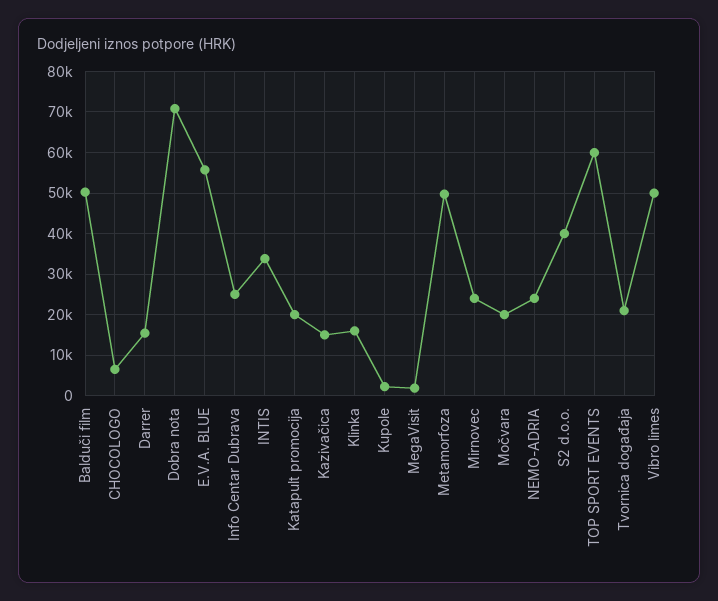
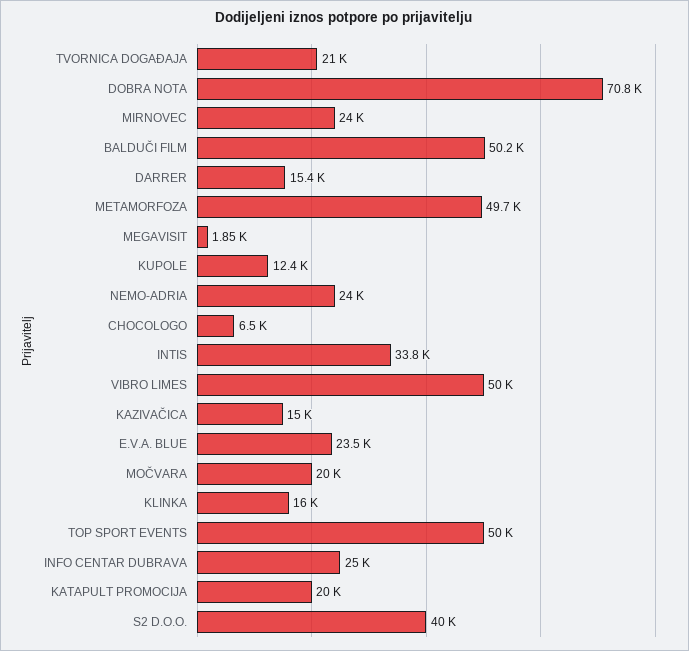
  {
    "Balduči film": 50200,
    "CHOCOLOGO": 6500,
    "Darrer": 15400,
    "Dobra nota": 70800,
-   "E.V.A. BLUE": 56000,
+   "E.V.A. BLUE": 23500,
    "Info Centar Dubrava": 25000,
    "INTIS": 33800,
    "Katapult promocija": 20000,
    "Kazivačica": 15000,
    "Klinka": 16000,
-   "Kupole": 2000,
+   "Kupole": 12400,
    "MegaVisit": 1850,
    "Metamorfoza": 49700,
    "Mirnovec": 24000,
    "Močvara": 20000,
    "NEMO-ADRIA": 24000,
    "S2 d.o.o.": 40000,
-   "TOP SPORT EVENTS": 60000,
+   "TOP SPORT EVENTS": 50000,
    "Tvornica događaja": 21000,
    "Vibro limes": 50000
  }

